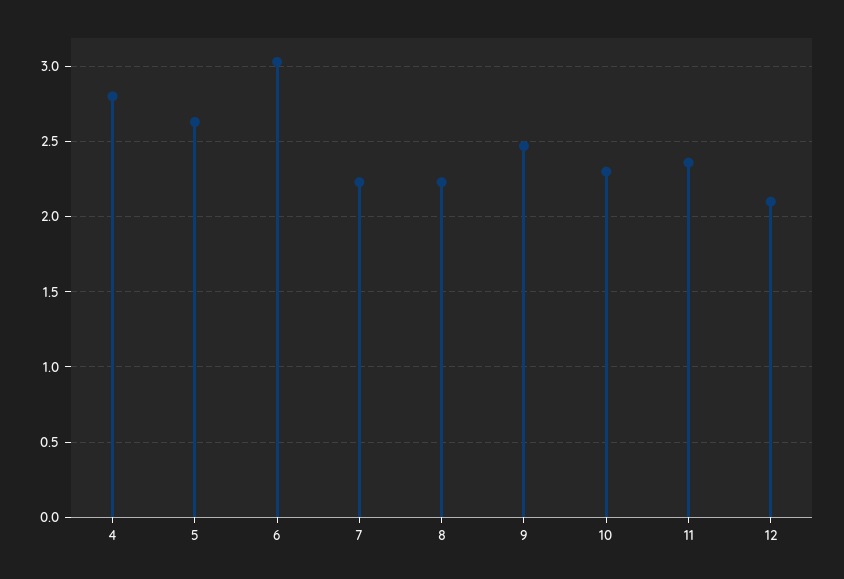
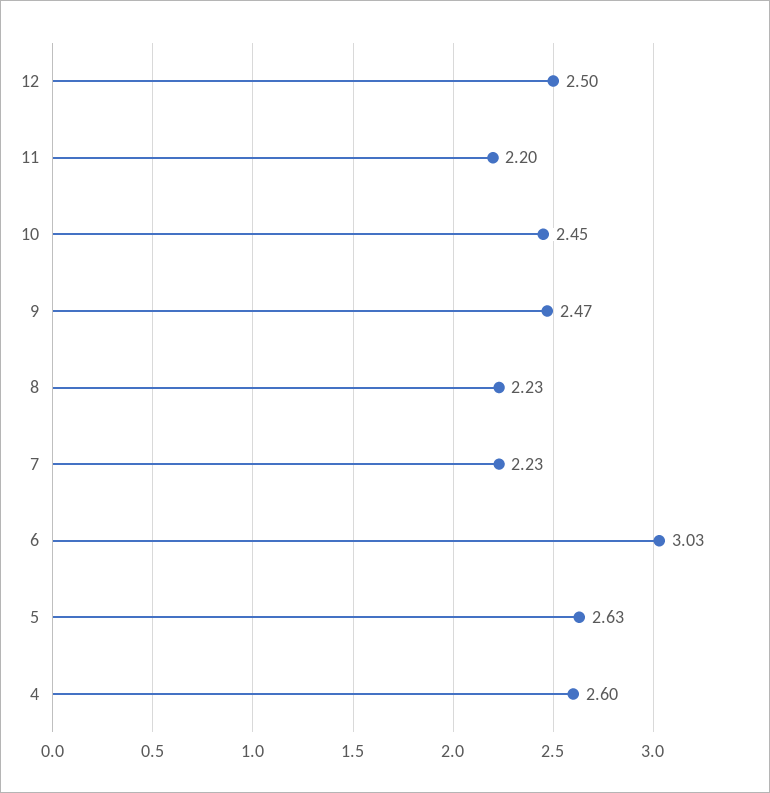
  {
-   "4": 2.8,
+   "4": 2.6,
    "5": 2.63,
    "6": 3.03,
    "7": 2.23,
    "8": 2.23,
    "9": 2.47,
-   "10": 2.3,
+   "10": 2.45,
-   "11": 2.35,
+   "11": 2.2,
-   "12": 2.1
+   "12": 2.5
  }

